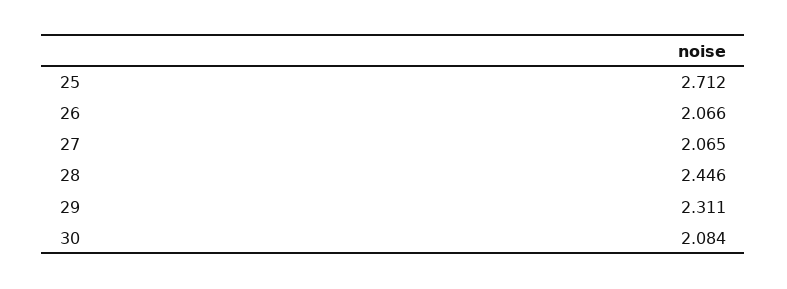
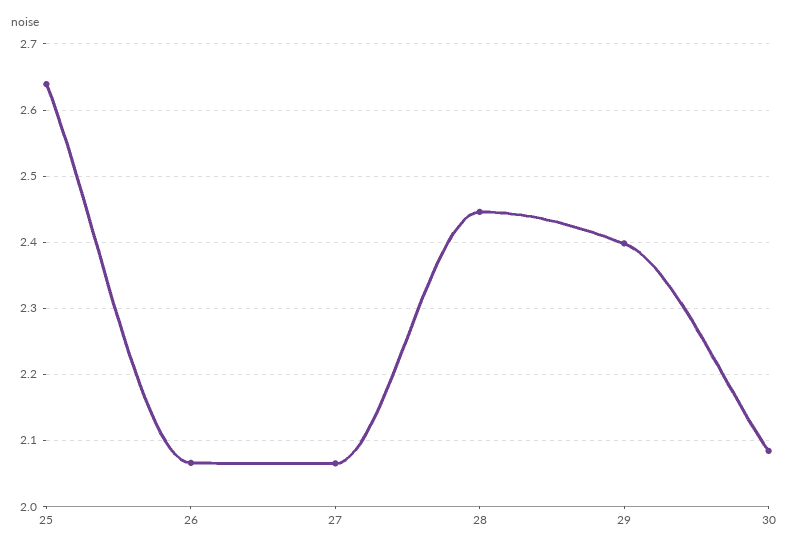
  {
-   "25": 2.712,
+   "25": 2.64,
    "26": 2.066,
    "27": 2.065,
    "28": 2.446,
-   "29": 2.311,
+   "29": 2.4,
    "30": 2.084
  }

